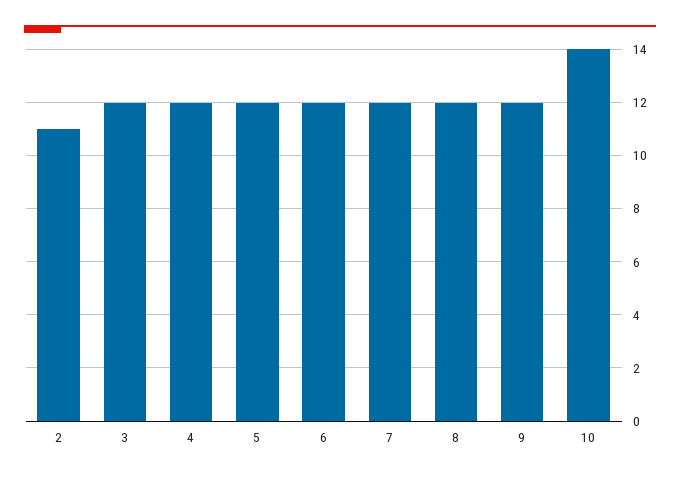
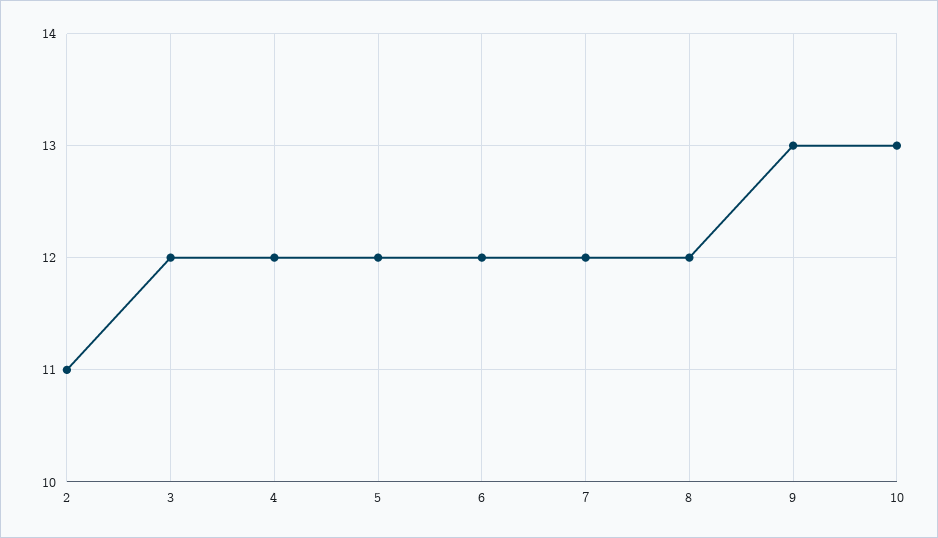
  {
    "2": 11,
    "3": 12,
    "4": 12,
    "5": 12,
    "6": 12,
    "7": 12,
    "8": 12,
-   "9": 12,
+   "9": 13,
-   "10": 14
+   "10": 13
  }

